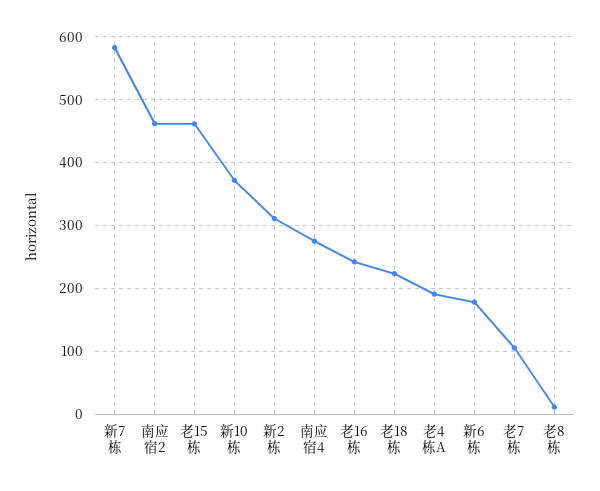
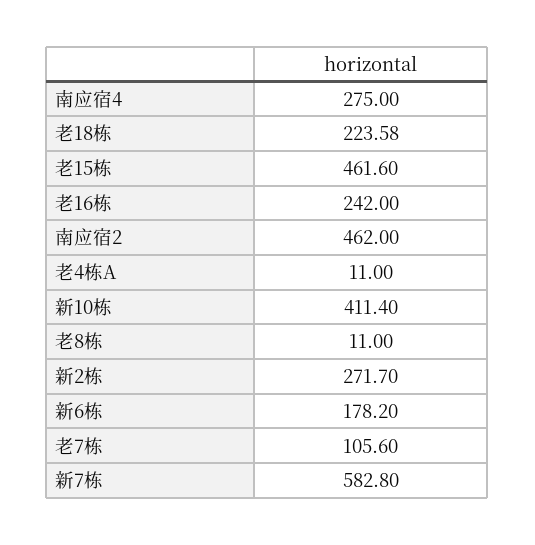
  {
    "新7栋": 582.8,
    "南应宿2": 462,
    "老15栋": 461.6,
-   "新10栋": 370,
+   "新10栋": 411.4,
-   "新2栋": 310,
+   "新2栋": 271.7,
    "南应宿4": 275,
    "老16栋": 242,
    "老18栋": 223.58,
-   "老4栋A": 190,
+   "老4栋A": 11,
    "新6栋": 178.2,
    "老7栋": 105.6,
    "老8栋": 11
  }

